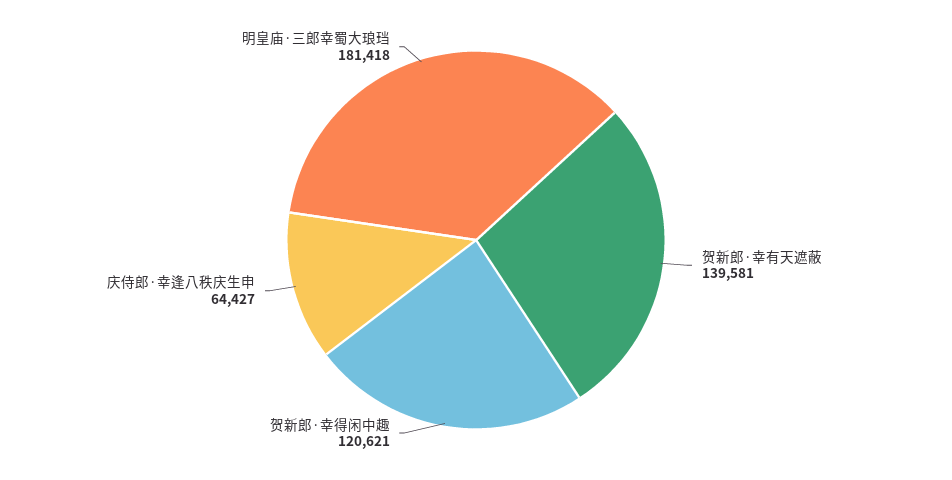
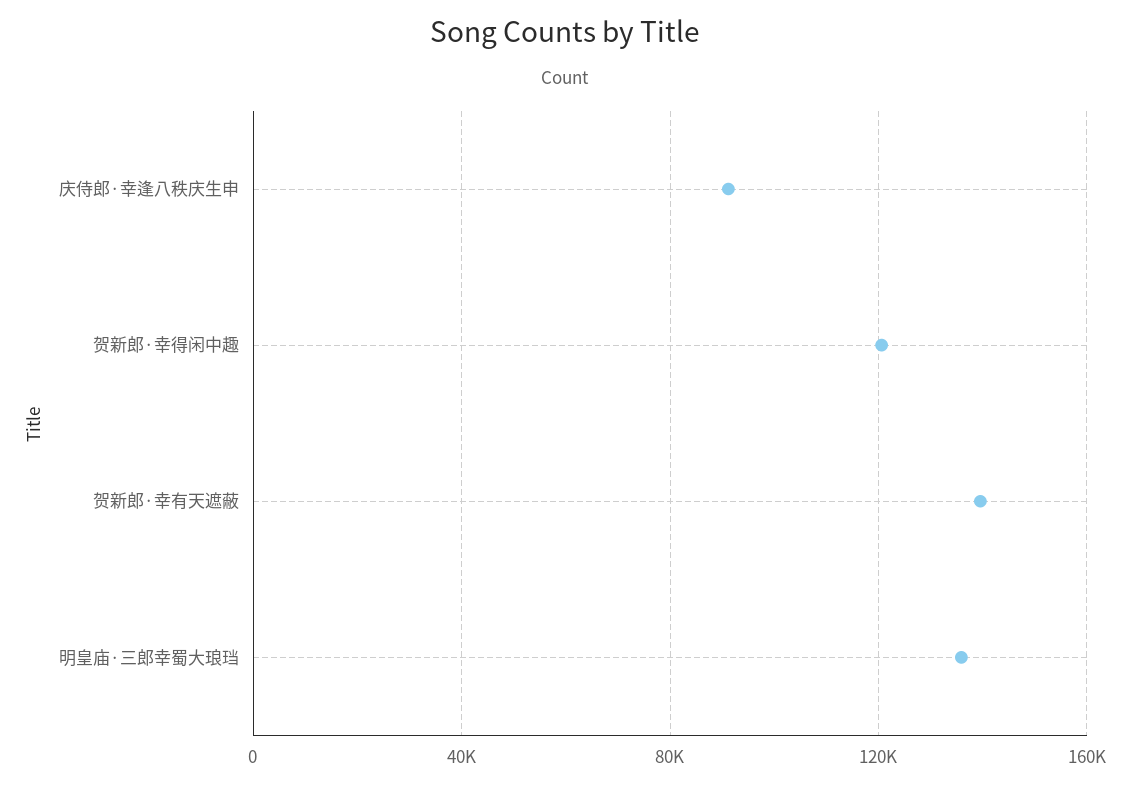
  {
    "贺新郎·幸有天遮蔽": 139581,
    "贺新郎·幸得闲中趣": 120621,
-   "庆侍郎·幸逢八秩庆生申": 64427,
+   "庆侍郎·幸逢八秩庆生申": 90000,
-   "明皇庙·三郎幸蜀大琅珰": 181418
+   "明皇庙·三郎幸蜀大琅珰": 135000
  }

